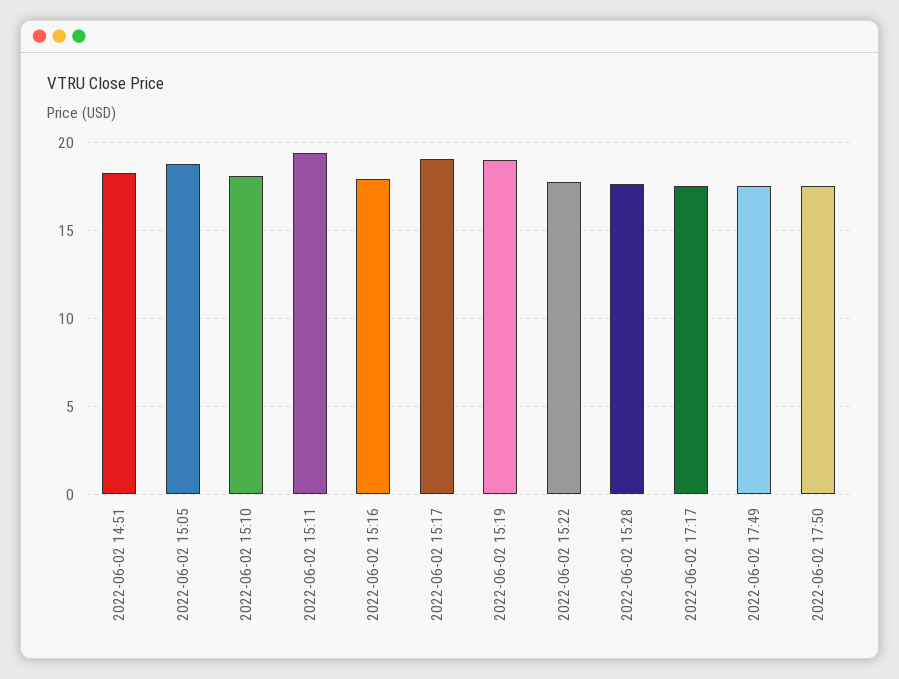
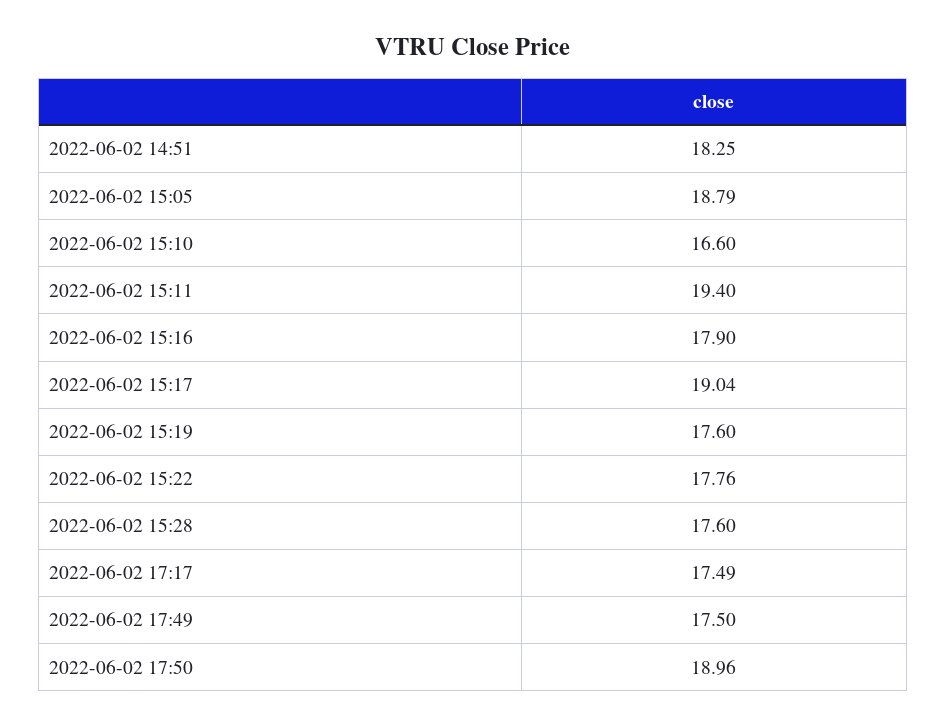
  {
    "2022-06-02 14:51": 18.25,
    "2022-06-02 15:05": 18.79,
-   "2022-06-02 15:10": 18,
+   "2022-06-02 15:10": 16.6,
    "2022-06-02 15:11": 19.4,
    "2022-06-02 15:16": 17.9,
    "2022-06-02 15:17": 19.04,
-   "2022-06-02 15:19": 19,
+   "2022-06-02 15:19": 17.6,
    "2022-06-02 15:22": 17.76,
    "2022-06-02 15:28": 17.6,
    "2022-06-02 17:17": 17.49,
    "2022-06-02 17:49": 17.5,
-   "2022-06-02 17:50": 17.5
+   "2022-06-02 17:50": 18.96
  }

